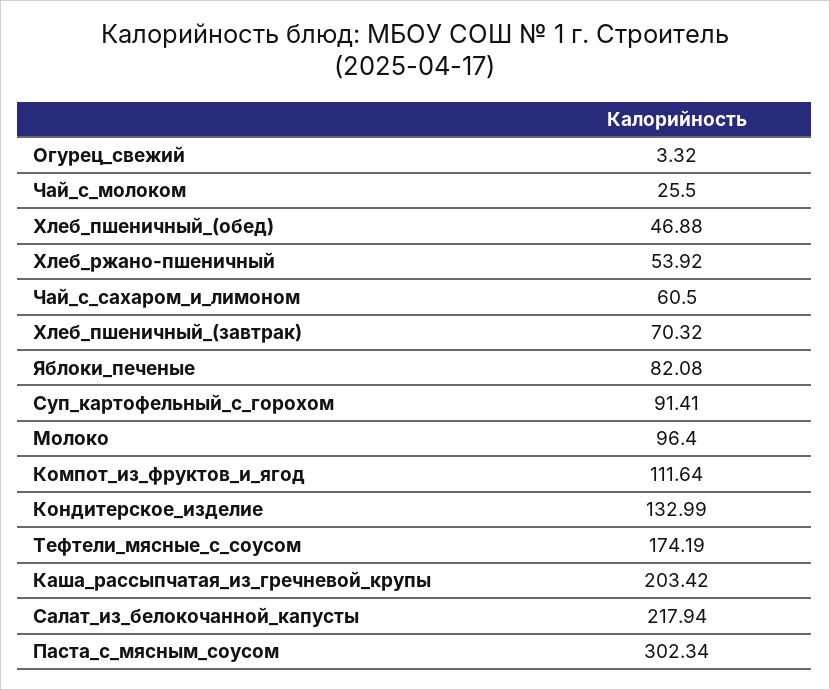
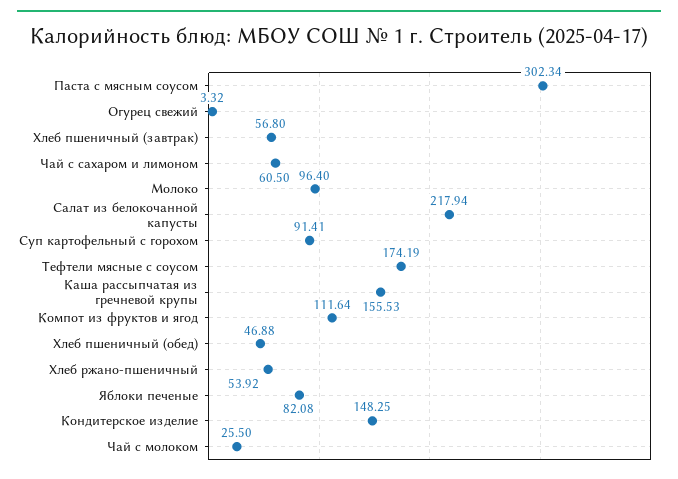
  {
    "Огурец_свежий": 3.32,
    "Чай_с_молоком": 25.5,
    "Хлеб_пшеничный_(обед)": 46.88,
    "Хлеб_ржано-пшеничный": 53.92,
    "Чай_с_сахаром_и_лимоном": 60.5,
-   "Хлеб_пшеничный_(завтрак)": 70.32,
+   "Хлеб_пшеничный_(завтрак)": 56.8,
    "Яблоки_печеные": 82.08,
    "Суп_картофельный_с_горохом": 91.41,
    "Молоко": 96.4,
    "Компот_из_фруктов_и_ягод": 111.64,
-   "Кондитерское_изделие": 132.99,
+   "Кондитерское_изделие": 148.25,
    "Тефтели_мясные_с_соусом": 174.19,
-   "Каша_рассыпчатая_из_гречневой_крупы": 203.42,
+   "Каша_рассыпчатая_из_гречневой_крупы": 155.53,
    "Салат_из_белокочанной_капусты": 217.94,
    "Паста_с_мясным_соусом": 302.34
  }

